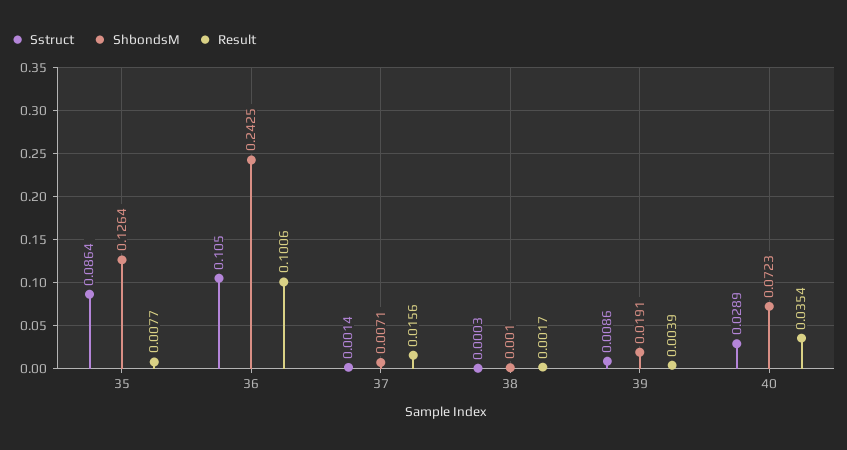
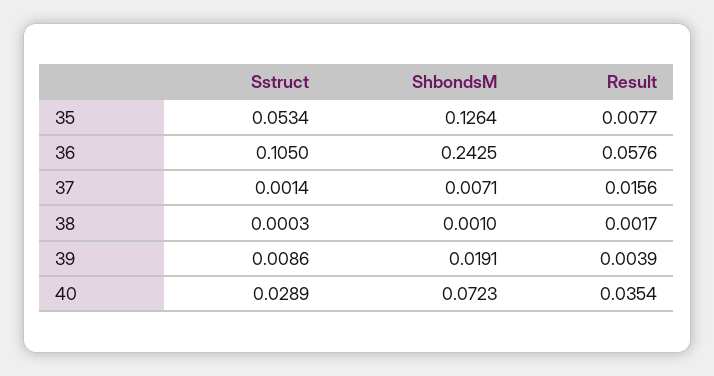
  {
    "Sstruct": {
-     "35": 0.0864,
+     "35": 0.0534,
      "36": 0.105,
      "37": 0.0014,
      "38": 0.0003,
      "39": 0.0086,
      "40": 0.0289
    },
    "ShbondsM": {
      "35": 0.1264,
      "36": 0.2425,
      "37": 0.0071,
      "38": 0.001,
      "39": 0.0191,
      "40": 0.0723
    },
    "Result": {
      "35": 0.0077,
-     "36": 0.1006,
+     "36": 0.0576,
      "37": 0.0156,
      "38": 0.0017,
      "39": 0.0039,
      "40": 0.0354
    }
  }

